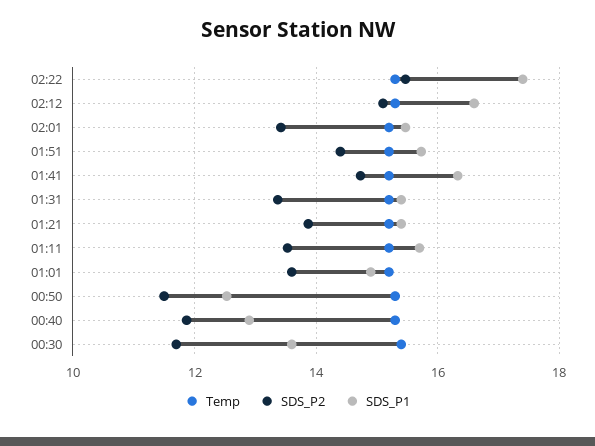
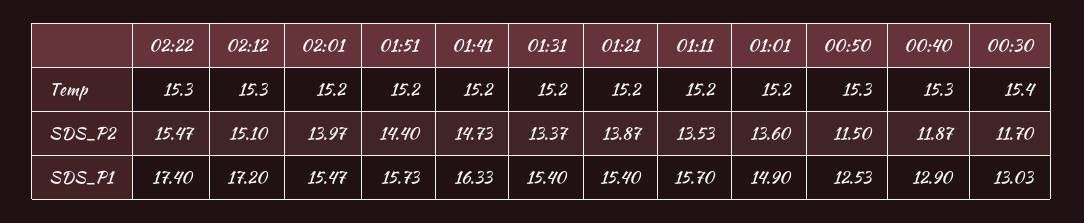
  {
    "Temp": {
      "02:22": 15.3,
      "02:12": 15.3,
      "02:01": 15.2,
      "01:51": 15.2,
      "01:41": 15.2,
      "01:31": 15.2,
      "01:21": 15.2,
      "01:11": 15.2,
      "01:01": 15.2,
      "00:50": 15.3,
      "00:40": 15.3,
      "00:30": 15.4
    },
    "SDS_P2": {
      "02:22": 15.47,
      "02:12": 15.1,
-     "02:01": 13.4,
+     "02:01": 13.97,
      "01:51": 14.4,
      "01:41": 14.73,
      "01:31": 13.37,
      "01:21": 13.87,
      "01:11": 13.53,
      "01:01": 13.6,
      "00:50": 11.5,
      "00:40": 11.87,
      "00:30": 11.7
    },
    "SDS_P1": {
      "02:22": 17.4,
-     "02:12": 16.6,
+     "02:12": 17.2,
      "02:01": 15.47,
      "01:51": 15.73,
      "01:41": 16.33,
      "01:31": 15.4,
      "01:21": 15.4,
      "01:11": 15.7,
      "01:01": 14.9,
      "00:50": 12.53,
      "00:40": 12.9,
-     "00:30": 13.6
+     "00:30": 13.03
    }
  }

